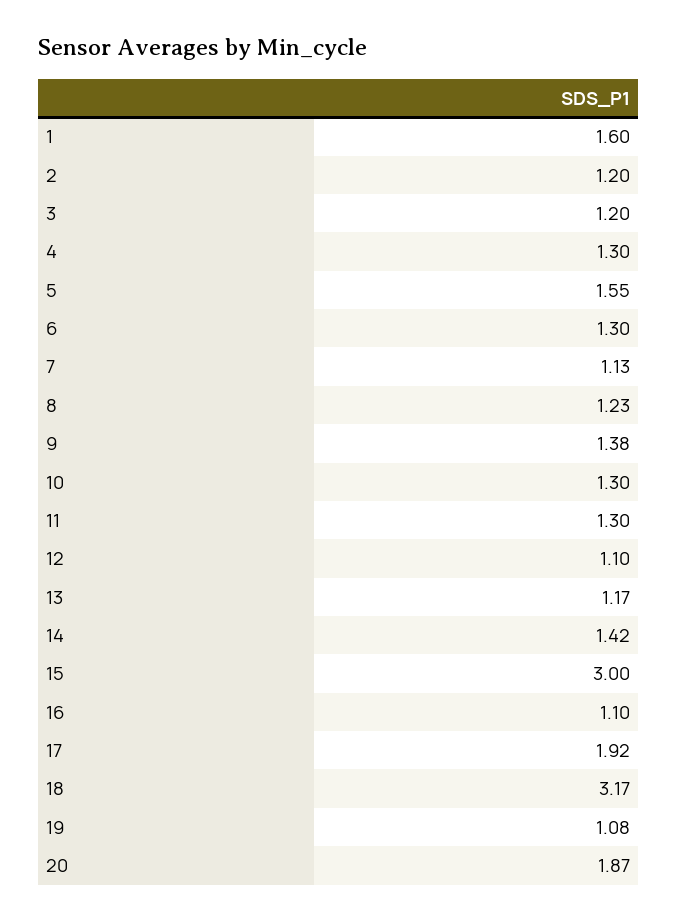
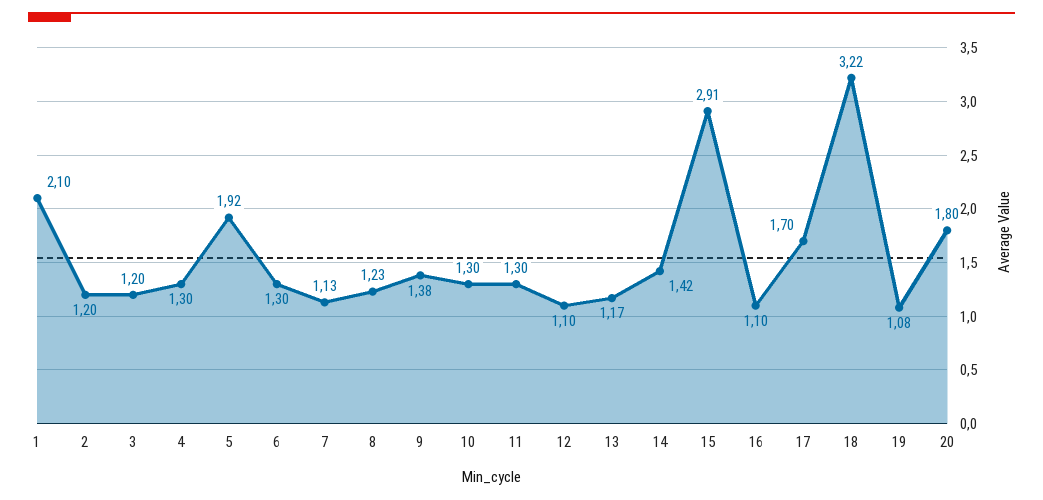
  {
-   "1": 1.6,
+   "1": 2.1,
    "2": 1.2,
    "3": 1.2,
    "4": 1.3,
-   "5": 1.55,
+   "5": 1.92,
    "6": 1.3,
    "7": 1.13,
    "8": 1.23,
    "9": 1.38,
    "10": 1.3,
    "11": 1.3,
    "12": 1.1,
    "13": 1.17,
    "14": 1.42,
-   "15": 3,
+   "15": 2.91,
    "16": 1.1,
-   "17": 1.92,
+   "17": 1.7,
-   "18": 3.17,
+   "18": 3.22,
    "19": 1.08,
-   "20": 1.87
+   "20": 1.8
  }

